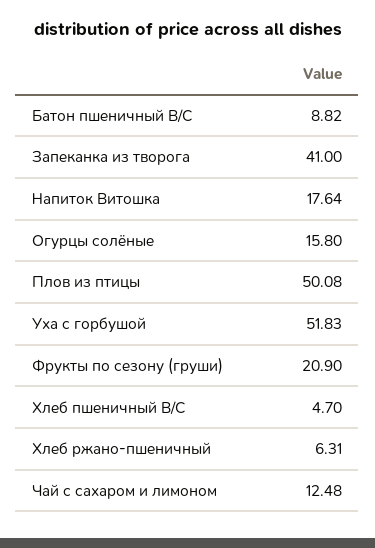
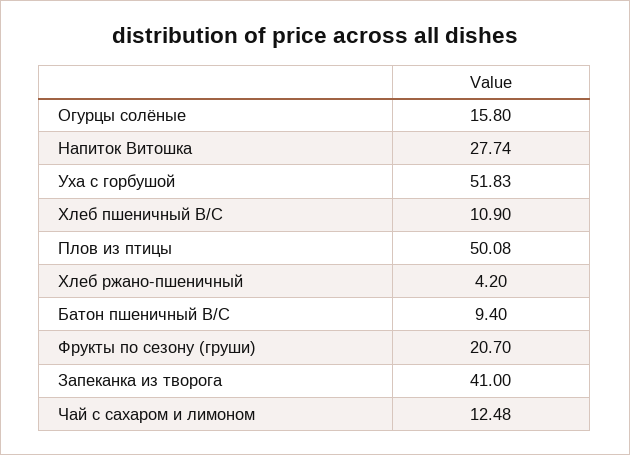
  {
-   "Батон пшеничный В/С": 8.82,
+   "Батон пшеничный В/С": 9.4,
    "Запеканка из творога": 41,
-   "Напиток Витошка": 17.64,
+   "Напиток Витошка": 27.74,
    "Огурцы солёные": 15.8,
    "Плов из птицы": 50.08,
    "Уха с горбушой": 51.83,
-   "Фрукты по сезону (груши)": 20.9,
+   "Фрукты по сезону (груши)": 20.7,
-   "Хлеб пшеничный В/С": 4.7,
+   "Хлеб пшеничный В/С": 10.9,
-   "Хлеб ржано-пшеничный": 6.31,
+   "Хлеб ржано-пшеничный": 4.2,
    "Чай с сахаром и лимоном": 12.48
  }

